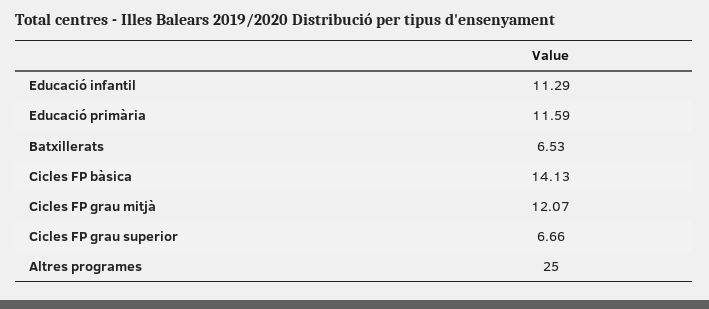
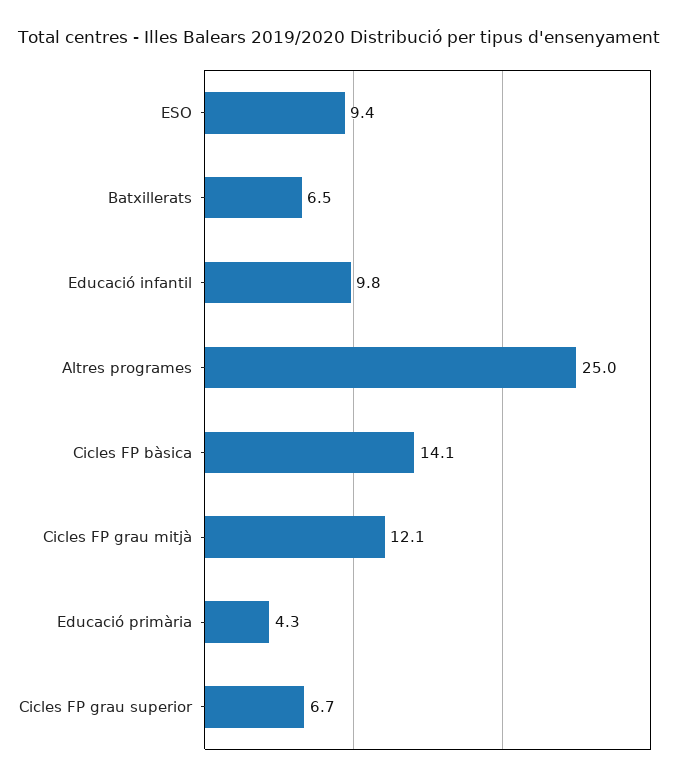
  {
-   "Educació infantil": 11.29,
+   "Educació infantil": 9.8,
-   "Educació primària": 11.59,
+   "Educació primària": 4.3,
    "Batxillerats": 6.53,
    "Cicles FP bàsica": 14.13,
    "Cicles FP grau mitjà": 12.07,
    "Cicles FP grau superior": 6.66,
-   "Altres programes": 25
+   "Altres programes": 25,
+   "ESO": 9.4
  }

